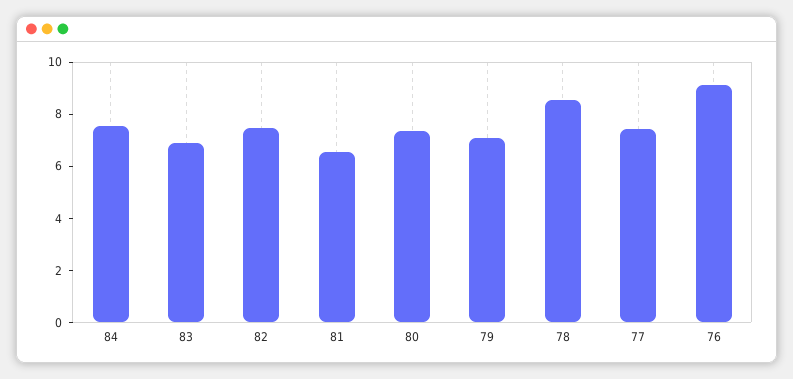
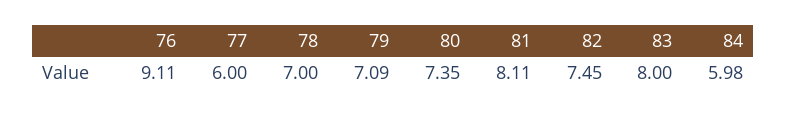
  {
-   "84": 7.5,
+   "84": 5.98,
-   "83": 7,
+   "83": 8,
    "82": 7.45,
-   "81": 6.5,
+   "81": 8.11,
    "80": 7.35,
    "79": 7.09,
-   "78": 8.5,
+   "78": 7,
-   "77": 7.5,
+   "77": 6,
    "76": 9.11
  }

